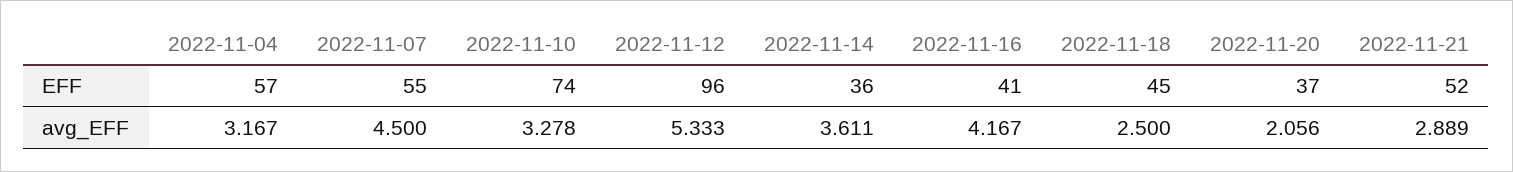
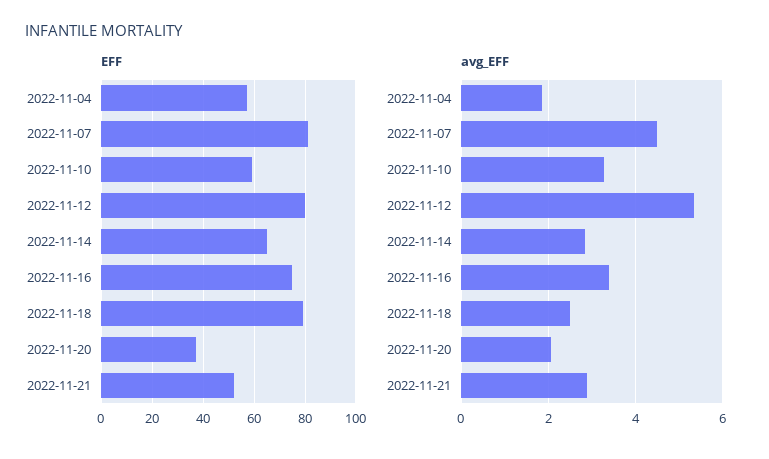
  {
    "EFF": {
      "2022-11-04": 57,
-     "2022-11-07": 55,
+     "2022-11-07": 80,
-     "2022-11-10": 74,
+     "2022-11-10": 60,
-     "2022-11-12": 96,
+     "2022-11-12": 80,
-     "2022-11-14": 36,
+     "2022-11-14": 65,
-     "2022-11-16": 41,
+     "2022-11-16": 75,
-     "2022-11-18": 45,
+     "2022-11-18": 80,
      "2022-11-20": 37,
      "2022-11-21": 52
    },
    "avg_EFF": {
-     "2022-11-04": 3.167,
+     "2022-11-04": 1.8,
      "2022-11-07": 4.5,
      "2022-11-10": 3.278,
      "2022-11-12": 5.333,
-     "2022-11-14": 3.611,
+     "2022-11-14": 2.8,
-     "2022-11-16": 4.167,
+     "2022-11-16": 3.4,
      "2022-11-18": 2.5,
      "2022-11-20": 2.056,
      "2022-11-21": 2.889
    }
  }

